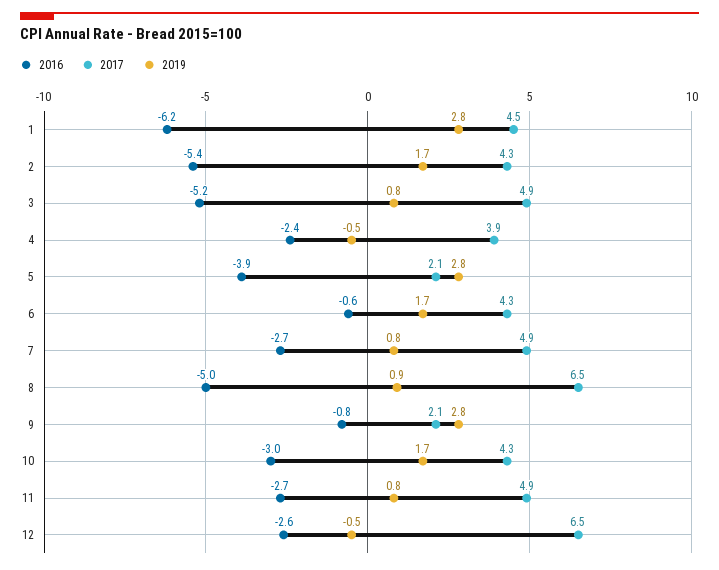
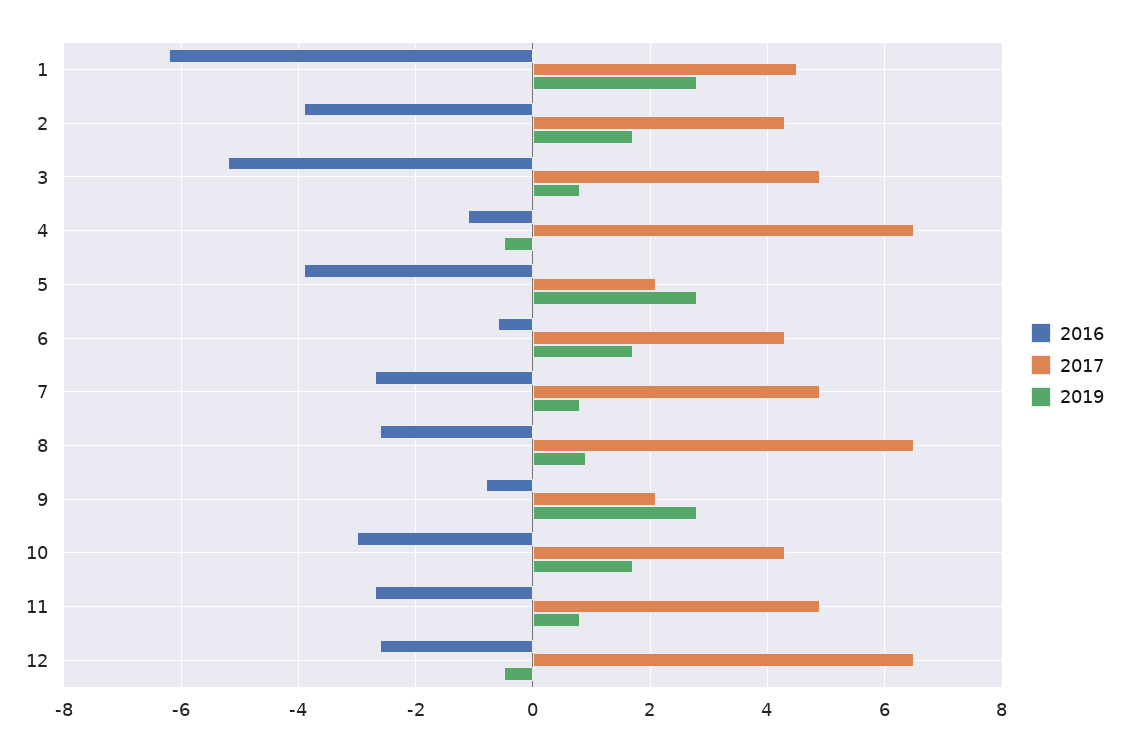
  {
    "2016": {
      "1": -6.2,
-     "2": -5.4,
+     "2": -4,
      "3": -5.2,
-     "4": -2.4,
+     "4": -1,
      "5": -3.9,
      "6": -0.6,
      "7": -2.7,
-     "8": -5,
+     "8": -2.5,
      "9": -0.8,
      "10": -3,
      "11": -2.7,
      "12": -2.6
    },
    "2017": {
      "1": 4.5,
      "2": 4.3,
      "3": 4.9,
-     "4": 3.9,
+     "4": 6.5,
      "5": 2.1,
      "6": 4.3,
      "7": 4.9,
      "8": 6.5,
      "9": 2.1,
      "10": 4.3,
      "11": 4.9,
      "12": 6.5
    },
    "2019": {
      "1": 2.8,
      "2": 1.7,
      "3": 0.8,
      "4": -0.5,
      "5": 2.8,
      "6": 1.7,
      "7": 0.8,
      "8": 0.9,
      "9": 2.8,
      "10": 1.7,
      "11": 0.8,
      "12": -0.5
    }
  }

